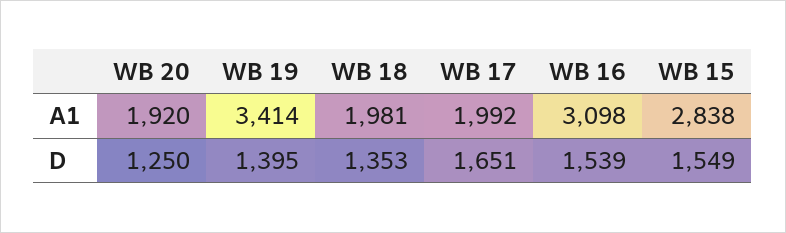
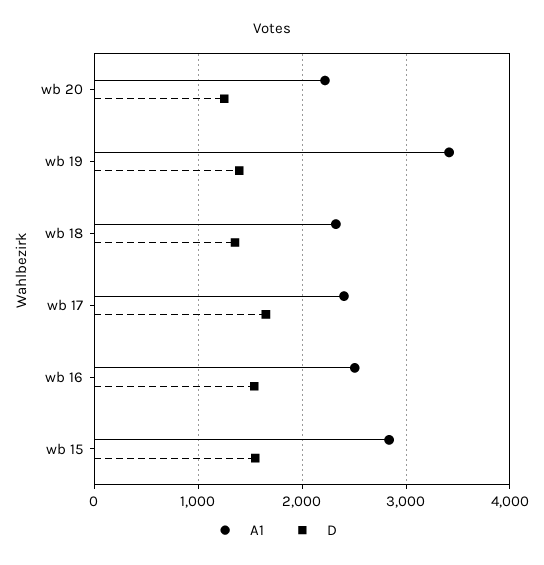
  {
    "A1": {
-     "WB 20": 1920,
+     "WB 20": 2200,
      "WB 19": 3414,
-     "WB 18": 1981,
+     "WB 18": 2300,
-     "WB 17": 1992,
+     "WB 17": 2400,
-     "WB 16": 3098,
+     "WB 16": 2500,
      "WB 15": 2838
    },
    "D": {
      "WB 20": 1250,
      "WB 19": 1395,
      "WB 18": 1353,
      "WB 17": 1651,
      "WB 16": 1539,
      "WB 15": 1549
    }
  }

